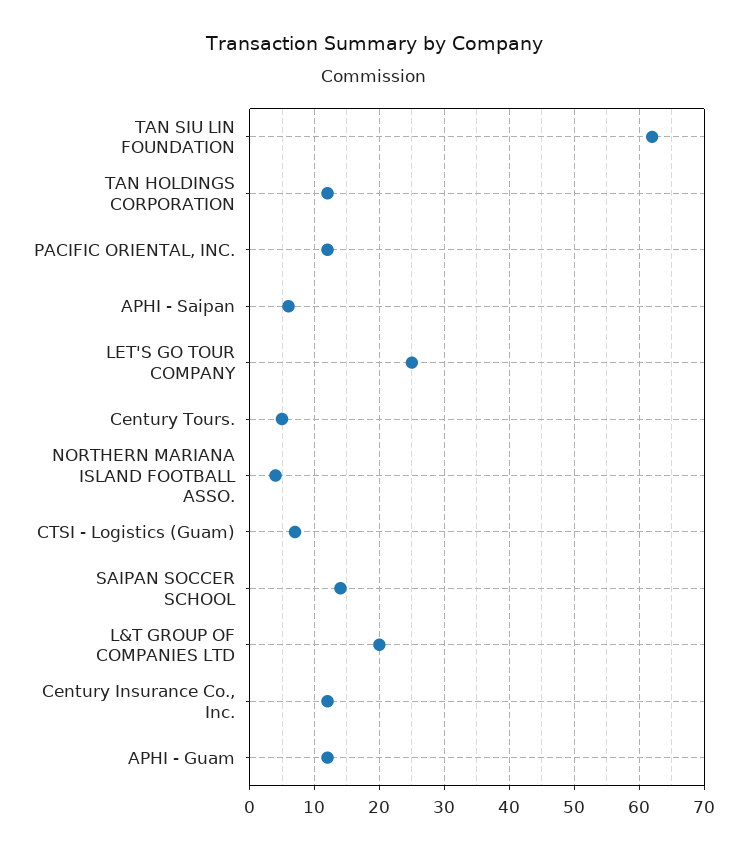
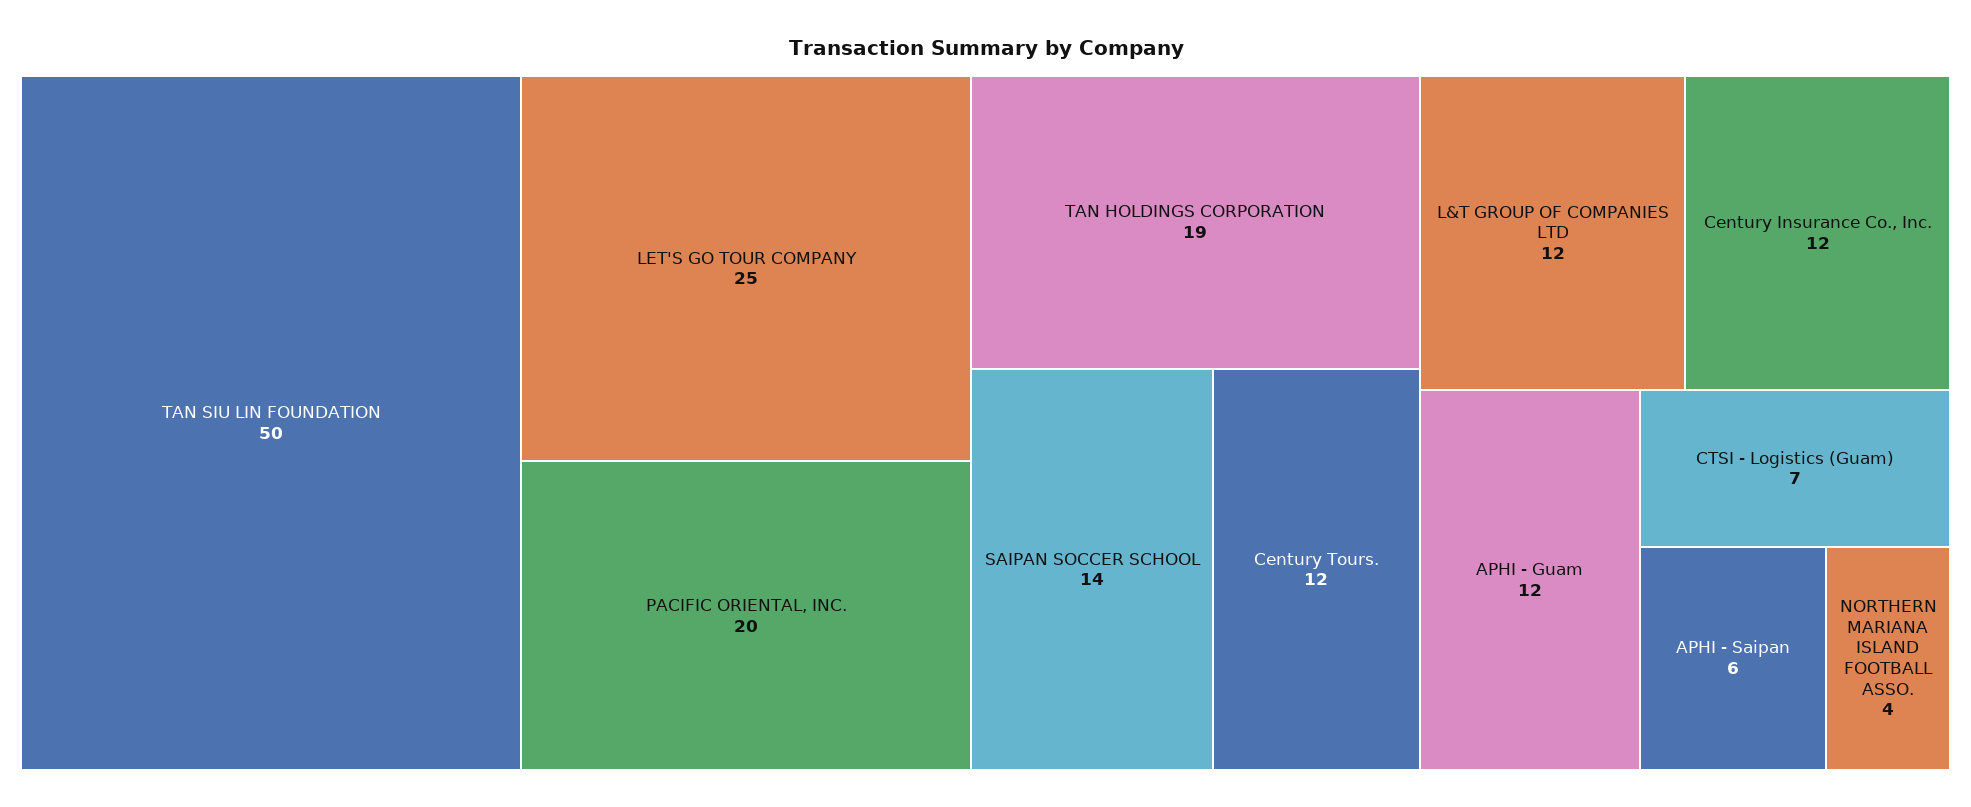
  {
-   "TAN SIU LIN FOUNDATION": 62,
+   "TAN SIU LIN FOUNDATION": 50,
-   "TAN HOLDINGS CORPORATION": 12,
+   "TAN HOLDINGS CORPORATION": 19,
-   "PACIFIC ORIENTAL, INC.": 12,
+   "PACIFIC ORIENTAL, INC.": 20,
    "APHI - Saipan": 6,
    "LET'S GO TOUR COMPANY": 25,
-   "Century Tours.": 5,
+   "Century Tours.": 12,
    "NORTHERN MARIANA ISLAND FOOTBALL ASSO.": 4,
    "CTSI - Logistics (Guam)": 7,
    "SAIPAN SOCCER SCHOOL": 14,
-   "L&T GROUP OF COMPANIES LTD": 20,
+   "L&T GROUP OF COMPANIES LTD": 12,
    "Century Insurance Co., Inc.": 12,
    "APHI - Guam": 12
  }

